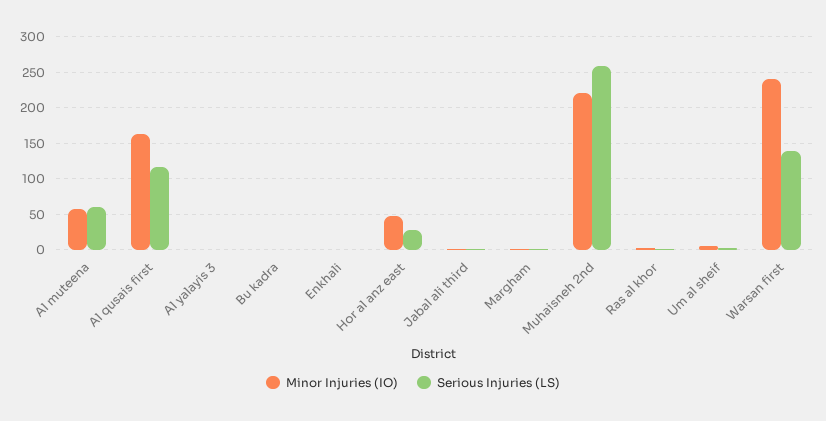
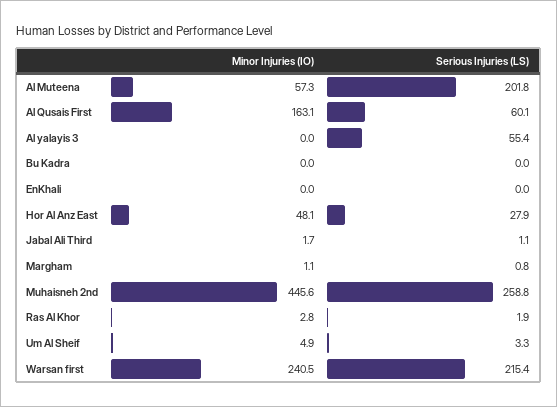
  {
    "Minor Injuries (IO)": {
      "Al muteena": 57.3,
      "Al qusais first": 163.1,
      "Al yalayis 3": 0,
      "Bu kadra": 0,
      "Enkhali": 0,
      "Hor al anz east": 48.1,
      "Jabal ali third": 1.7,
      "Margham": 1.1,
-     "Muhaisneh 2nd": 220,
+     "Muhaisneh 2nd": 445.6,
      "Ras al khor": 2.8,
      "Um al sheif": 4.9,
      "Warsan first": 240.5
    },
    "Serious Injuries (LS)": {
-     "Al muteena": 60,
+     "Al muteena": 201.8,
-     "Al qusais first": 120,
+     "Al qusais first": 60.1,
-     "Al yalayis 3": 0,
+     "Al yalayis 3": 55.4,
      "Bu kadra": 0,
      "Enkhali": 0,
      "Hor al anz east": 27.9,
      "Jabal ali third": 1.1,
      "Margham": 0.8,
      "Muhaisneh 2nd": 258.8,
      "Ras al khor": 1.9,
      "Um al sheif": 3.3,
-     "Warsan first": 140
+     "Warsan first": 215.4
    }
  }

